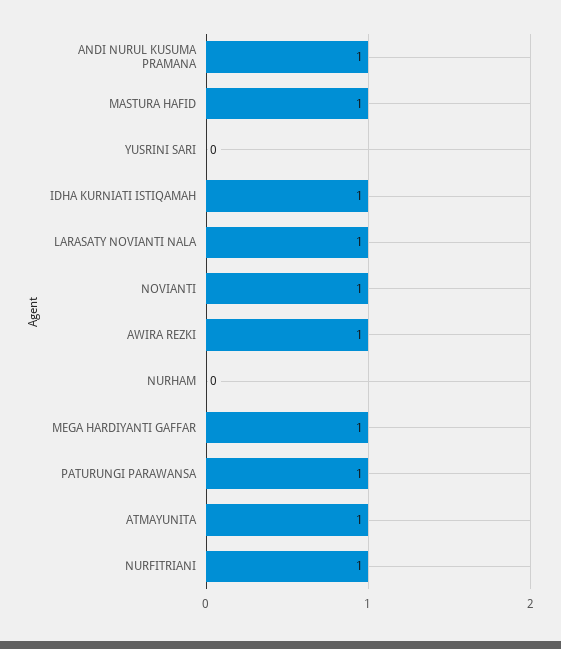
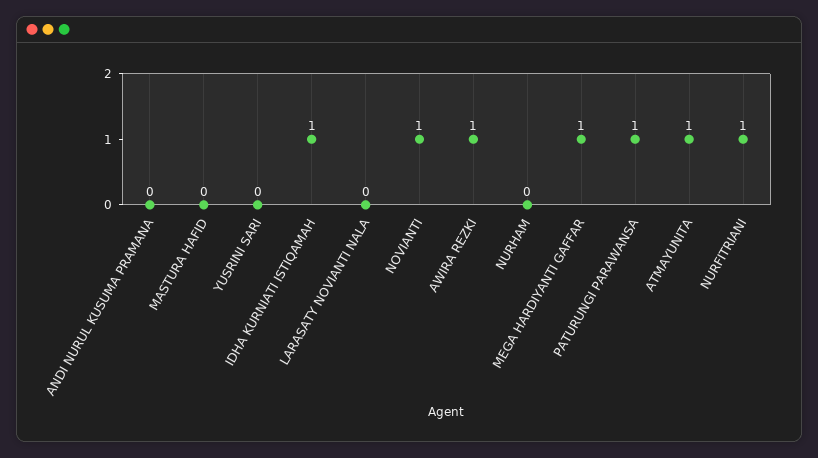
  {
-   "ANDI NURUL KUSUMA PRAMANA": 1,
+   "ANDI NURUL KUSUMA PRAMANA": 0,
-   "MASTURA HAFID": 1,
+   "MASTURA HAFID": 0,
    "YUSRINI SARI": 0,
    "IDHA KURNIATI ISTIQAMAH": 1,
-   "LARASATY NOVIANTI NALA": 1,
+   "LARASATY NOVIANTI NALA": 0,
    "NOVIANTI": 1,
    "AWIRA REZKI": 1,
    "NURHAM": 0,
    "MEGA HARDIYANTI GAFFAR": 1,
    "PATURUNGI PARAWANSA": 1,
    "ATMAYUNITA": 1,
    "NURFITRIANI": 1
  }

